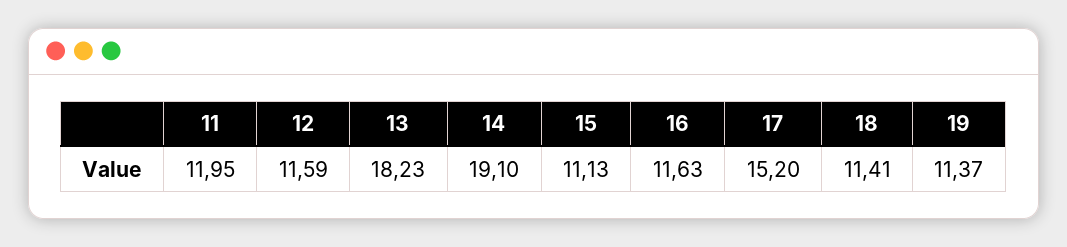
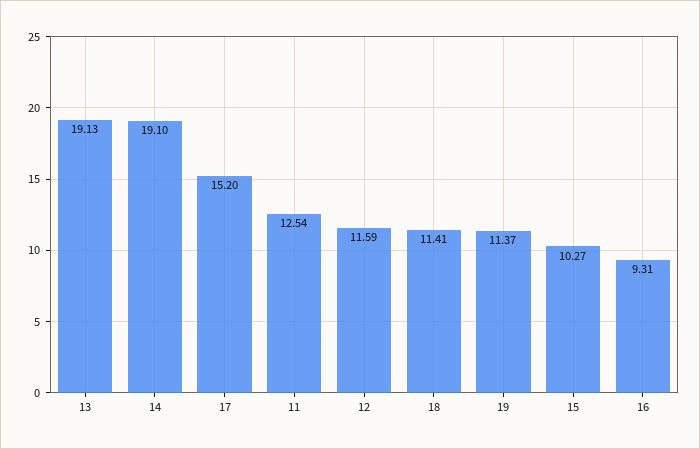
  {
-   "11": 11.95,
+   "11": 12.54,
    "12": 11.59,
-   "13": 18.23,
+   "13": 19.13,
    "14": 19.1,
-   "15": 11.13,
+   "15": 10.27,
-   "16": 11.63,
+   "16": 9.31,
    "17": 15.2,
    "18": 11.41,
    "19": 11.37
  }

